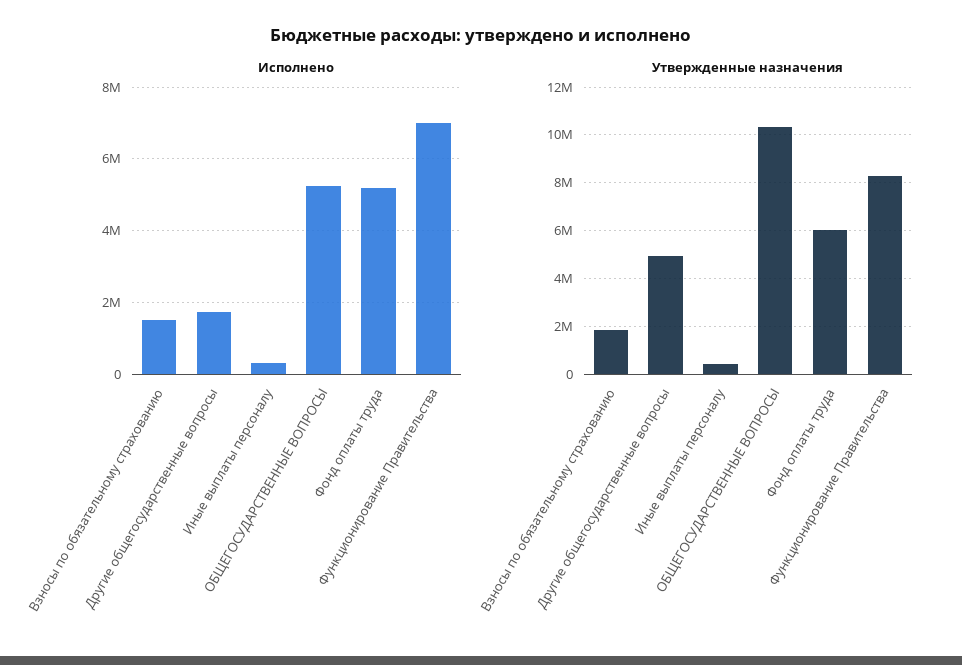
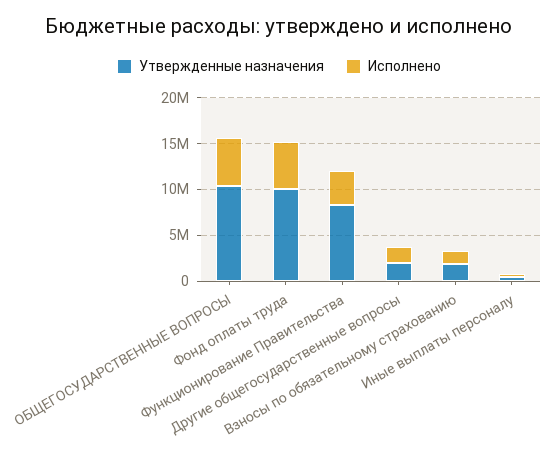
  {
    "Исполнено": {
      "Взносы по обязательному страхованию": 1400000,
      "Другие общегосударственные вопросы": 1800000,
      "Иные выплаты персоналу": 400000,
      "ОБЩЕГОСУДАРСТВЕННЫЕ ВОПРОСЫ": 5200000,
      "Фонд оплаты труда": 5200000,
-     "Функционирование Правительства": 7000000
+     "Функционирование Правительства": 4000000
    },
    "Утвержденные назначения": {
      "Взносы по обязательному страхованию": 2000000,
-     "Другие общегосударственные вопросы": 5000000,
+     "Другие общегосударственные вопросы": 2000000,
      "Иные выплаты персоналу": 500000,
      "ОБЩЕГОСУДАРСТВЕННЫЕ ВОПРОСЫ": 10500000,
-     "Фонд оплаты труда": 6000000,
+     "Фонд оплаты труда": 10000000,
      "Функционирование Правительства": 8500000
    }
  }

